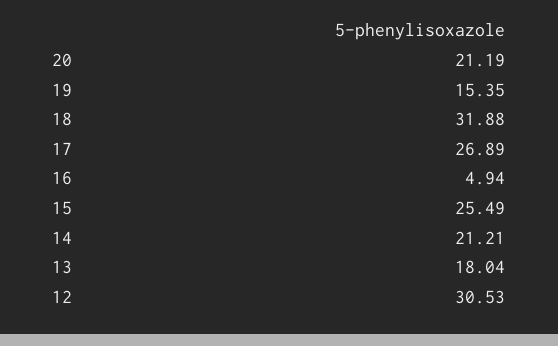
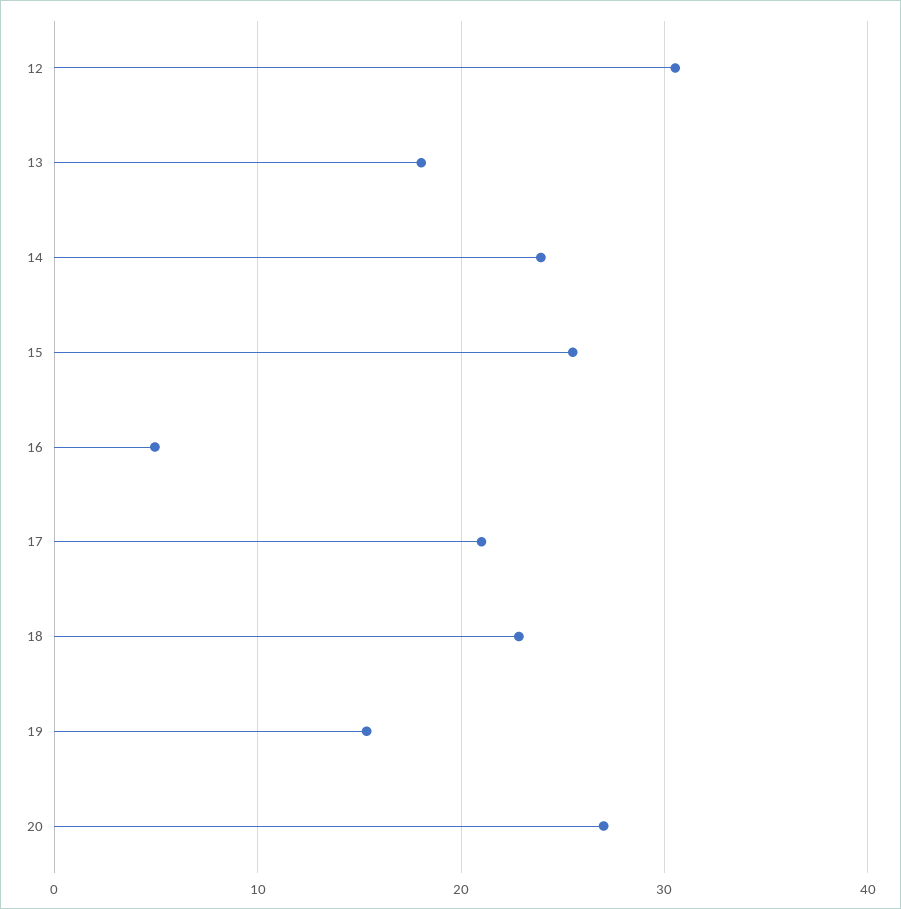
  {
-   "20": 21.19,
+   "20": 27,
    "19": 15.35,
-   "18": 31.88,
+   "18": 23,
-   "17": 26.89,
+   "17": 21,
    "16": 4.94,
    "15": 25.49,
-   "14": 21.21,
+   "14": 24,
    "13": 18.04,
    "12": 30.53
  }

